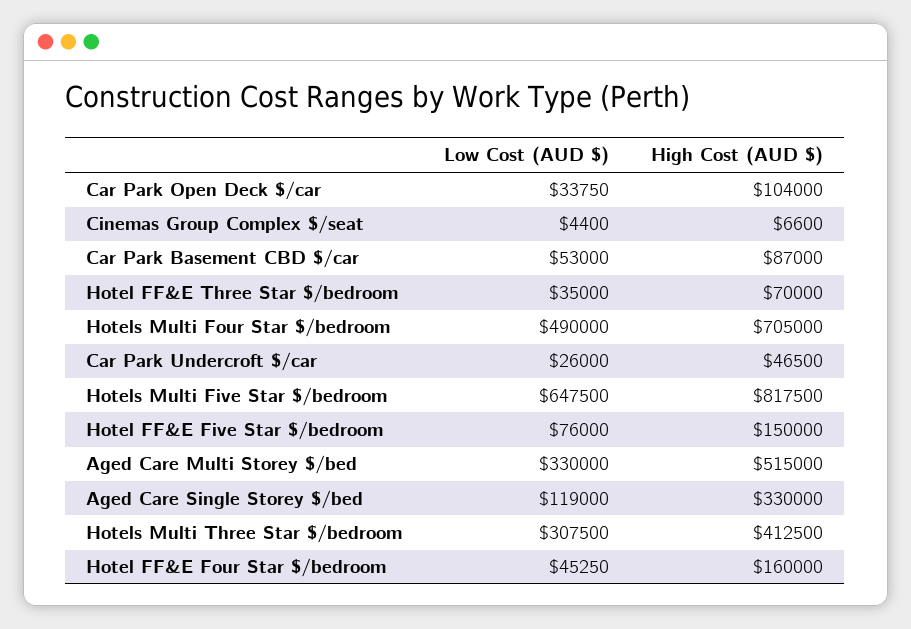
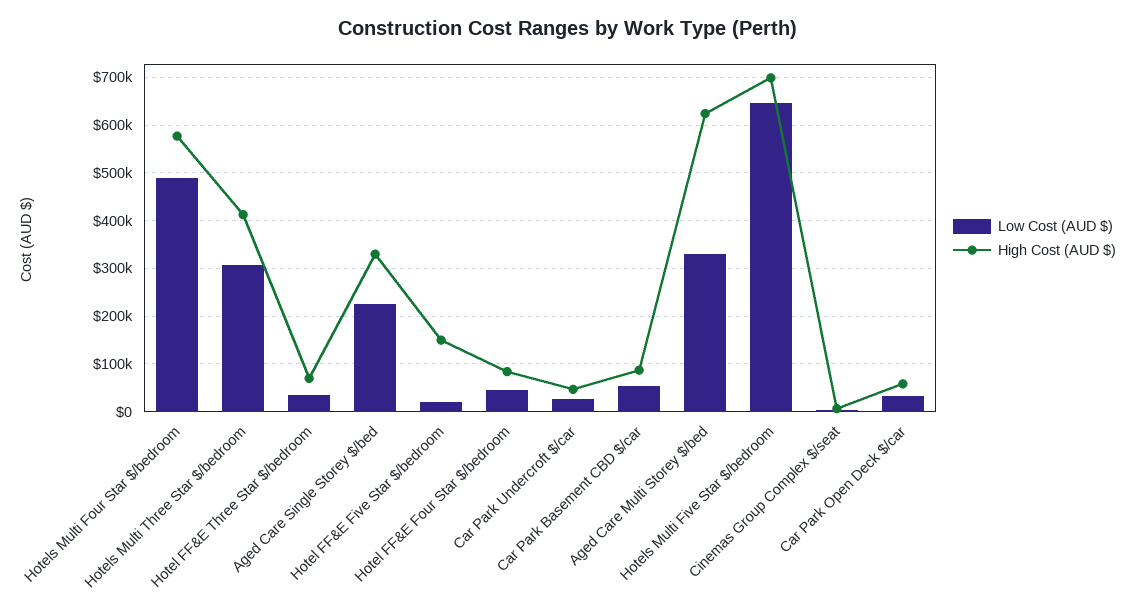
  {
    "Low Cost (AUD $)": {
      "Car Park Open Deck $/car": 33750,
      "Cinemas Group Complex $/seat": 4400,
      "Car Park Basement CBD $/car": 53000,
      "Hotel FF&E Three Star $/bedroom": 35000,
      "Hotels Multi Four Star $/bedroom": 490000,
      "Car Park Undercroft $/car": 26000,
      "Hotels Multi Five Star $/bedroom": 647500,
-     "Hotel FF&E Five Star $/bedroom": 76000,
+     "Hotel FF&E Five Star $/bedroom": 20000,
      "Aged Care Multi Storey $/bed": 330000,
-     "Aged Care Single Storey $/bed": 119000,
+     "Aged Care Single Storey $/bed": 220000,
      "Hotels Multi Three Star $/bedroom": 307500,
      "Hotel FF&E Four Star $/bedroom": 45250
    },
    "High Cost (AUD $)": {
-     "Car Park Open Deck $/car": 104000,
+     "Car Park Open Deck $/car": 60000,
      "Cinemas Group Complex $/seat": 6600,
      "Car Park Basement CBD $/car": 87000,
      "Hotel FF&E Three Star $/bedroom": 70000,
-     "Hotels Multi Four Star $/bedroom": 705000,
+     "Hotels Multi Four Star $/bedroom": 580000,
      "Car Park Undercroft $/car": 46500,
-     "Hotels Multi Five Star $/bedroom": 817500,
+     "Hotels Multi Five Star $/bedroom": 700000,
      "Hotel FF&E Five Star $/bedroom": 150000,
-     "Aged Care Multi Storey $/bed": 515000,
+     "Aged Care Multi Storey $/bed": 620000,
      "Aged Care Single Storey $/bed": 330000,
      "Hotels Multi Three Star $/bedroom": 412500,
-     "Hotel FF&E Four Star $/bedroom": 160000
+     "Hotel FF&E Four Star $/bedroom": 80000
    }
  }

